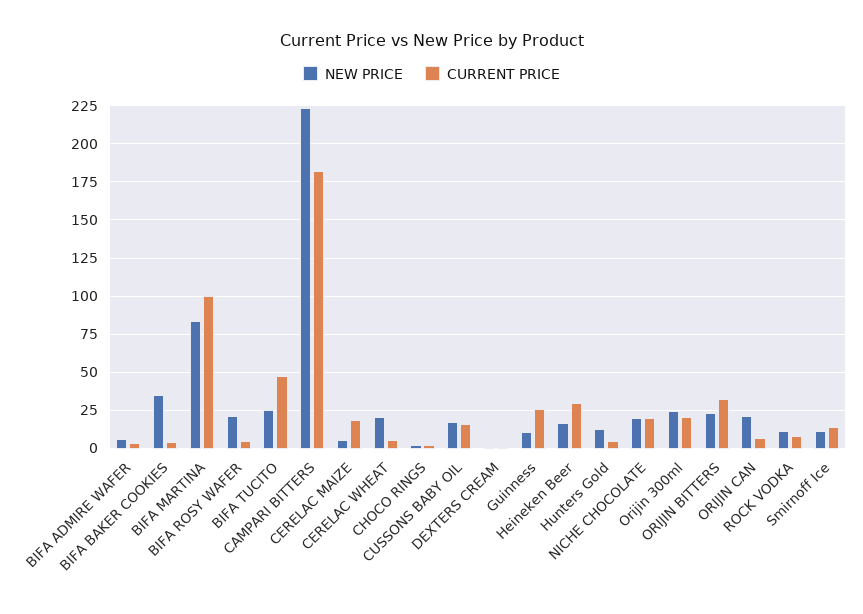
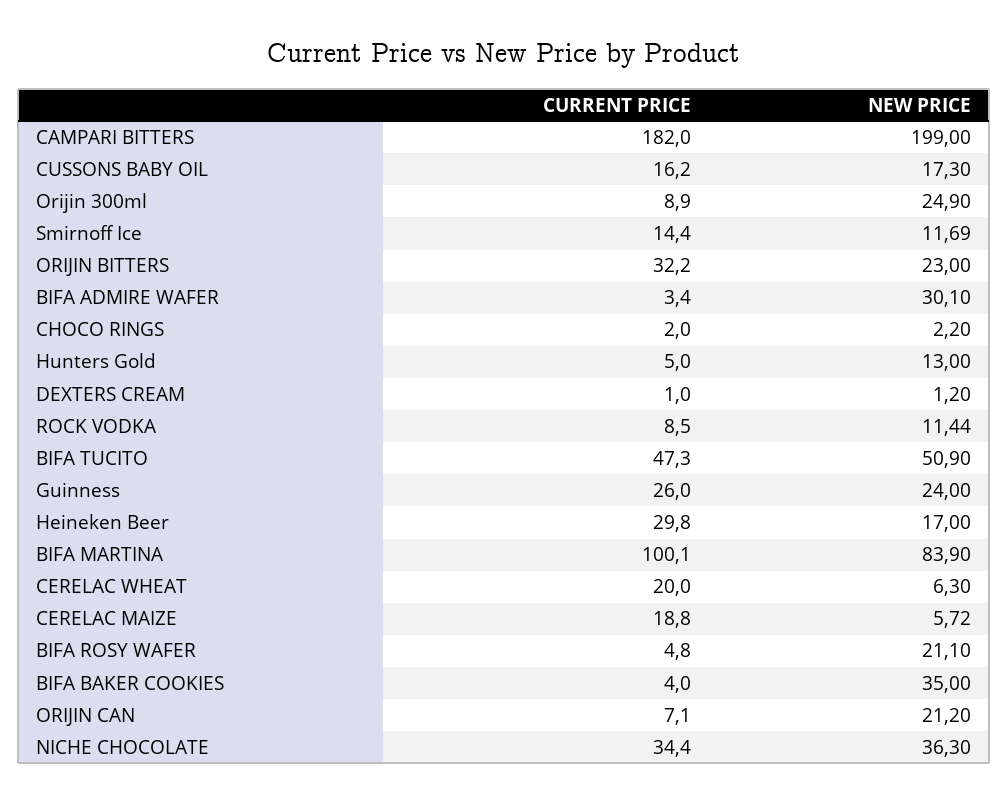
  {
    "NEW PRICE": {
-     "BIFA ADMIRE WAFER": 5,
+     "BIFA ADMIRE WAFER": 30.1,
      "BIFA BAKER COOKIES": 35,
      "BIFA MARTINA": 83.9,
      "BIFA ROSY WAFER": 21.1,
-     "BIFA TUCITO": 25,
+     "BIFA TUCITO": 50.9,
-     "CAMPARI BITTERS": 225,
+     "CAMPARI BITTERS": 199,
      "CERELAC MAIZE": 5.72,
-     "CERELAC WHEAT": 20,
+     "CERELAC WHEAT": 6.3,
      "CHOCO RINGS": 2.2,
      "CUSSONS BABY OIL": 17.3,
      "DEXTERS CREAM": 1.2,
-     "Guinness": 10,
+     "Guinness": 24,
      "Heineken Beer": 17,
      "Hunters Gold": 13,
-     "NICHE CHOCOLATE": 20,
+     "NICHE CHOCOLATE": 36.3,
      "Orijin 300ml": 24.9,
      "ORIJIN BITTERS": 23,
      "ORIJIN CAN": 21.2,
      "ROCK VODKA": 11.44,
      "Smirnoff Ice": 11.69
    },
    "CURRENT PRICE": {
      "BIFA ADMIRE WAFER": 3.4,
      "BIFA BAKER COOKIES": 4,
      "BIFA MARTINA": 100.1,
      "BIFA ROSY WAFER": 4.8,
      "BIFA TUCITO": 47.3,
      "CAMPARI BITTERS": 182,
      "CERELAC MAIZE": 18.8,
-     "CERELAC WHEAT": 5,
+     "CERELAC WHEAT": 20,
      "CHOCO RINGS": 2,
      "CUSSONS BABY OIL": 16.2,
      "DEXTERS CREAM": 1,
      "Guinness": 26,
      "Heineken Beer": 29.8,
      "Hunters Gold": 5,
-     "NICHE CHOCOLATE": 20,
+     "NICHE CHOCOLATE": 34.4,
-     "Orijin 300ml": 20,
+     "Orijin 300ml": 8.9,
      "ORIJIN BITTERS": 32.2,
      "ORIJIN CAN": 7.1,
      "ROCK VODKA": 8.5,
      "Smirnoff Ice": 14.4
    }
  }

